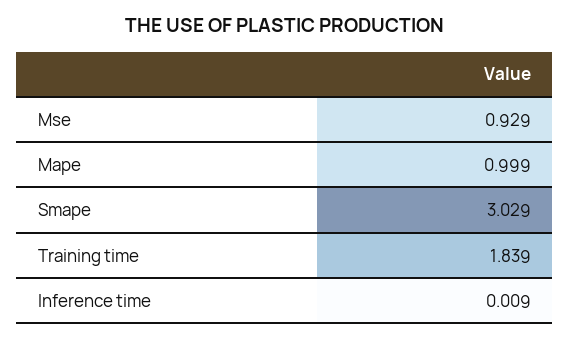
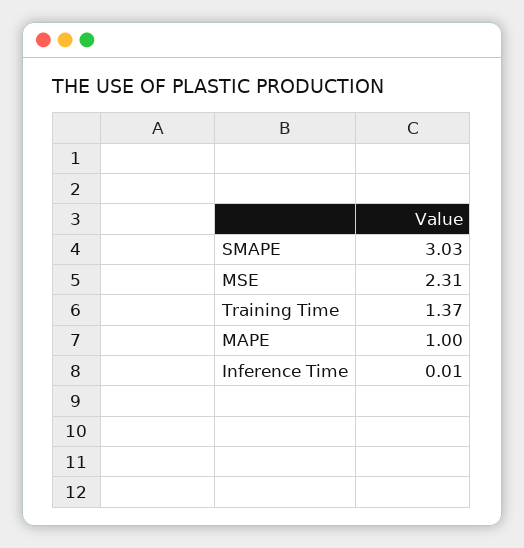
  {
-   "Mse": 0.929,
+   "Mse": 2.31,
    "Mape": 0.999,
    "Smape": 3.029,
-   "Training time": 1.839,
+   "Training time": 1.37,
    "Inference time": 0.009
  }

